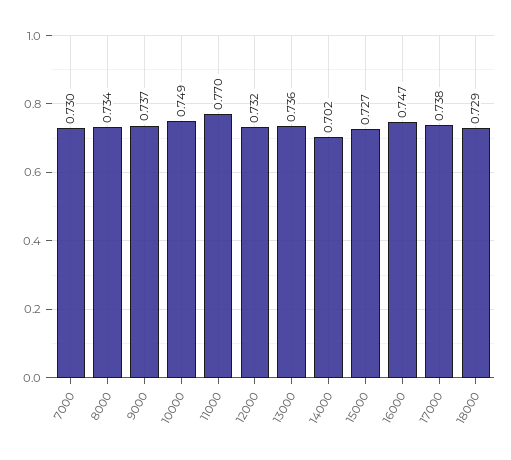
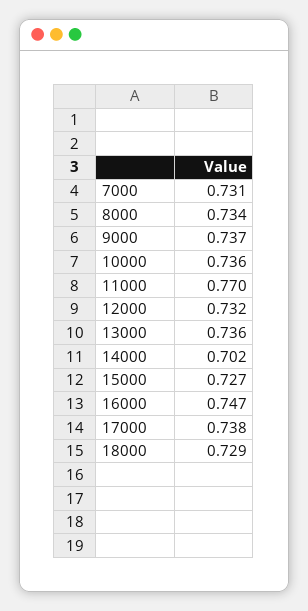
  {
-   "7000": 0.73,
+   "7000": 0.731,
    "8000": 0.734,
    "9000": 0.737,
-   "10000": 0.749,
+   "10000": 0.736,
    "11000": 0.77,
    "12000": 0.732,
    "13000": 0.736,
    "14000": 0.702,
    "15000": 0.727,
    "16000": 0.747,
    "17000": 0.738,
    "18000": 0.729
  }

